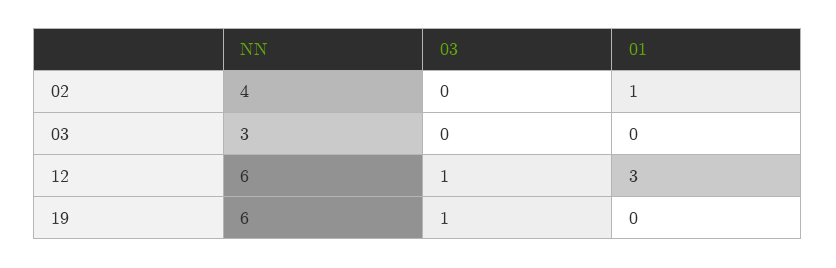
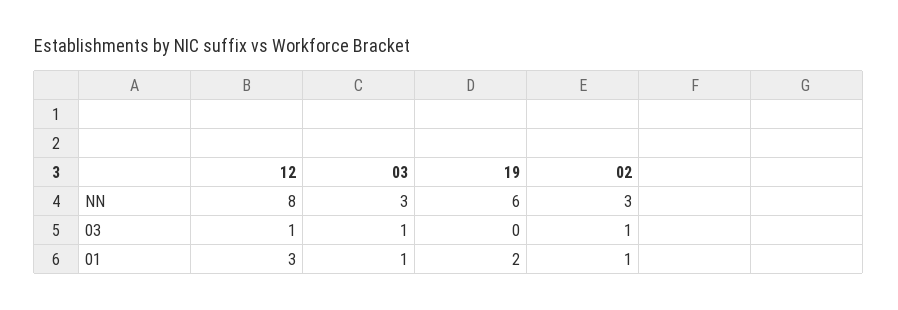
  {
    "NN": {
-     "02": 4,
+     "02": 3,
      "03": 3,
-     "12": 6,
+     "12": 8,
      "19": 6
    },
    "03": {
-     "02": 0,
+     "02": 1,
-     "03": 0,
+     "03": 1,
      "12": 1,
-     "19": 1
+     "19": 0
    },
    "01": {
      "02": 1,
-     "03": 0,
+     "03": 1,
      "12": 3,
-     "19": 0
+     "19": 2
    }
  }

